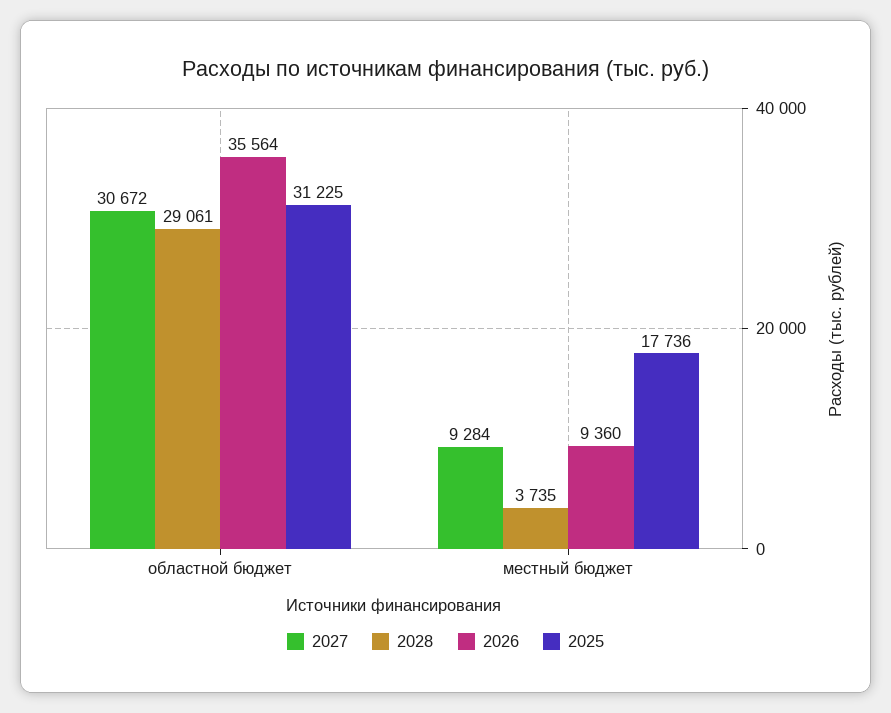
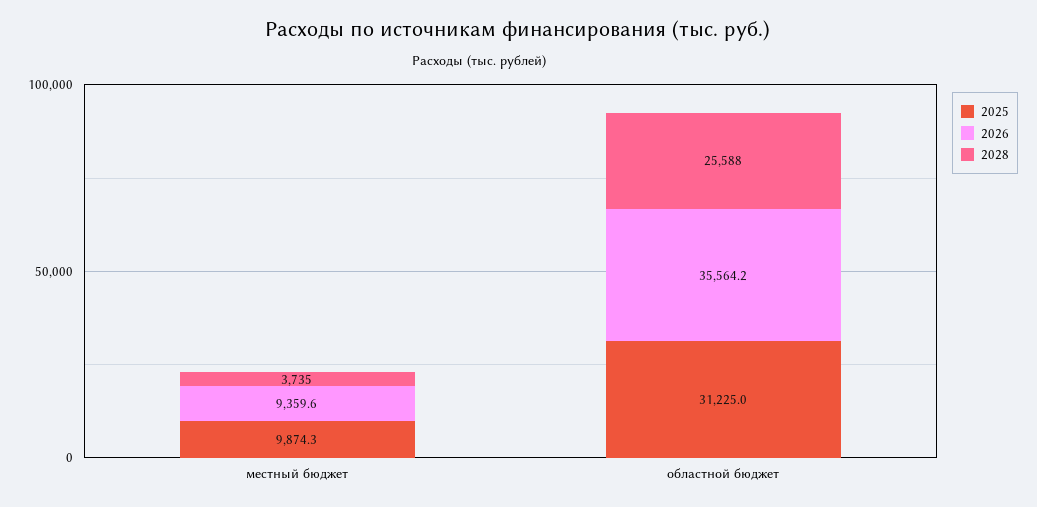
  {
-   "2027": {
-     "областной бюджет": 30672,
-     "местный бюджет": 9284
-   },
    "2028": {
-     "областной бюджет": 29061,
+     "областной бюджет": 25588,
      "местный бюджет": 3735
    },
    "2026": {
      "областной бюджет": 35564.2,
      "местный бюджет": 9359.6
    },
    "2025": {
      "областной бюджет": 31225,
-     "местный бюджет": 17736
+     "местный бюджет": 9874.3
    }
  }

